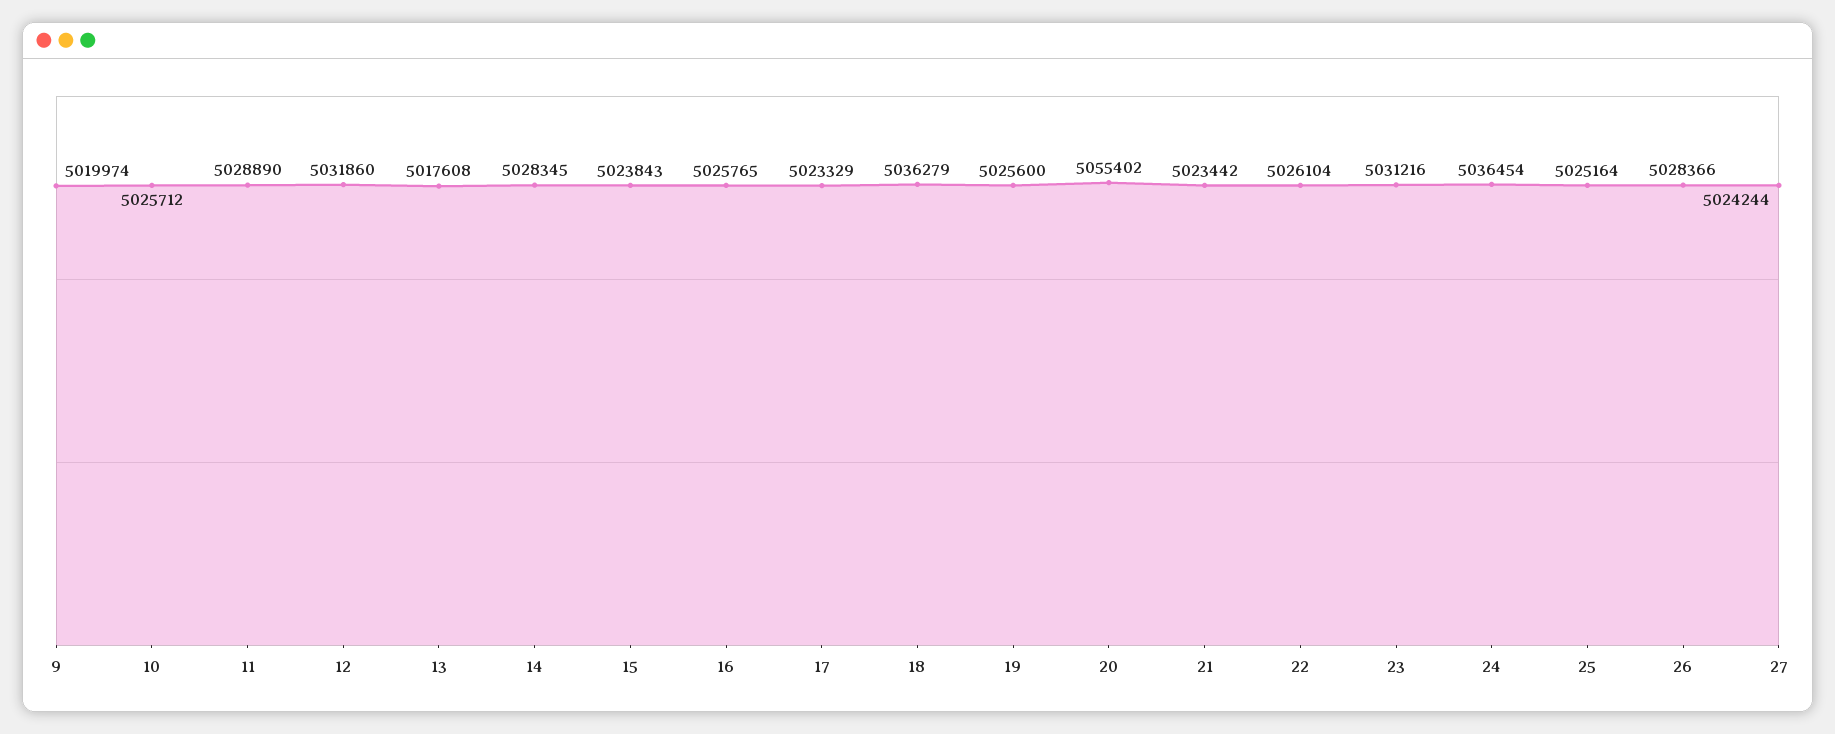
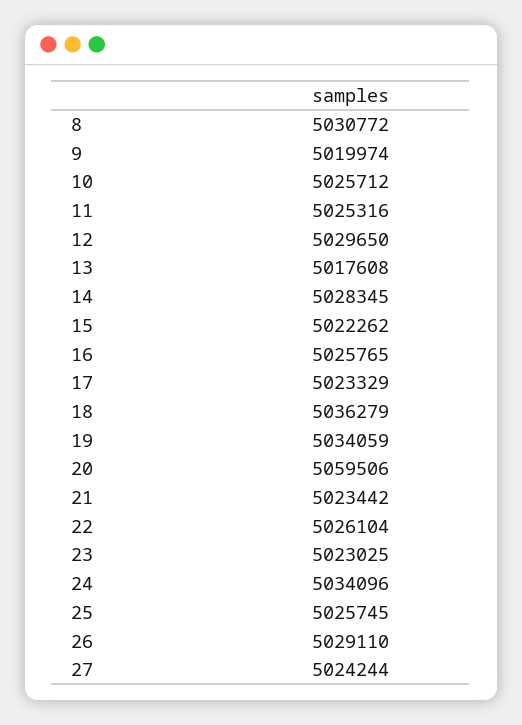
  {
    "9": 5019974,
    "10": 5025712,
-   "11": 5028890,
+   "11": 5025316,
-   "12": 5031860,
+   "12": 5029650,
    "13": 5017608,
    "14": 5028345,
-   "15": 5023843,
+   "15": 5022262,
    "16": 5025765,
    "17": 5023329,
    "18": 5036279,
-   "19": 5025600,
+   "19": 5034059,
-   "20": 5055402,
+   "20": 5059506,
    "21": 5023442,
    "22": 5026104,
-   "23": 5031216,
+   "23": 5023025,
-   "24": 5036454,
+   "24": 5034096,
-   "25": 5025164,
+   "25": 5025745,
-   "26": 5028366,
+   "26": 5029110,
-   "27": 5024244
+   "27": 5024244,
+   "8": 5030772
  }

